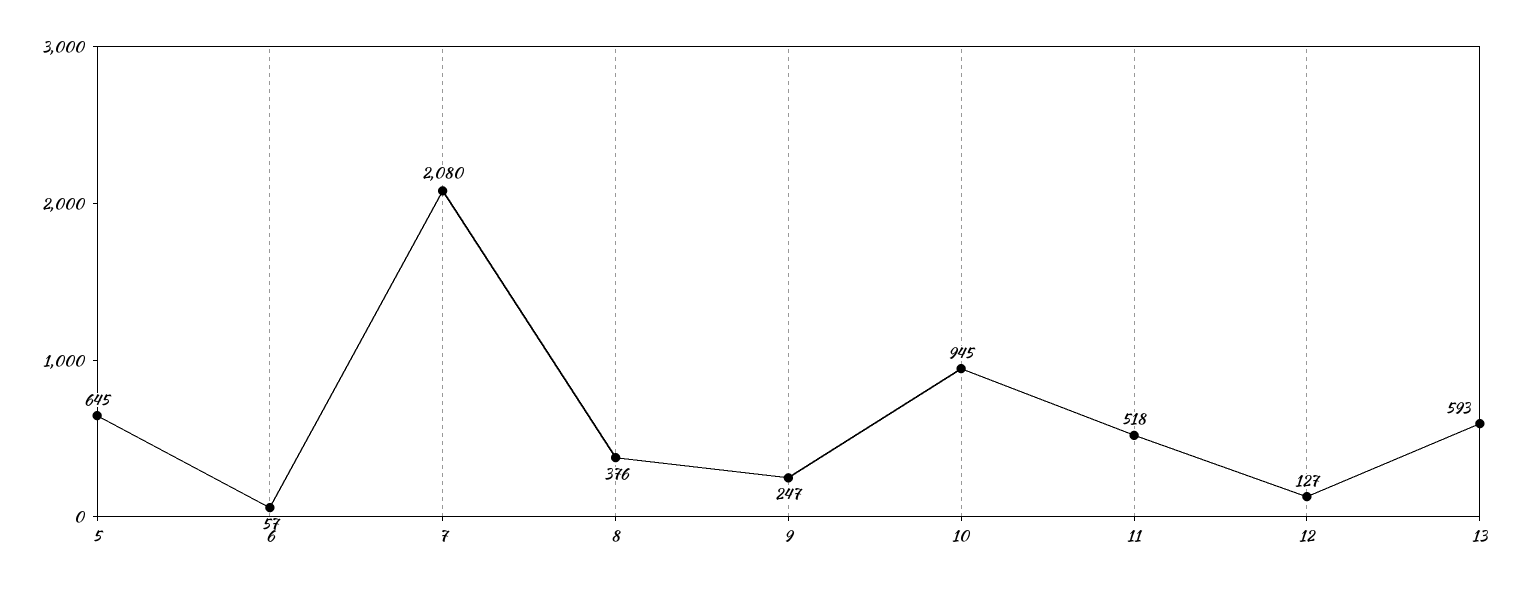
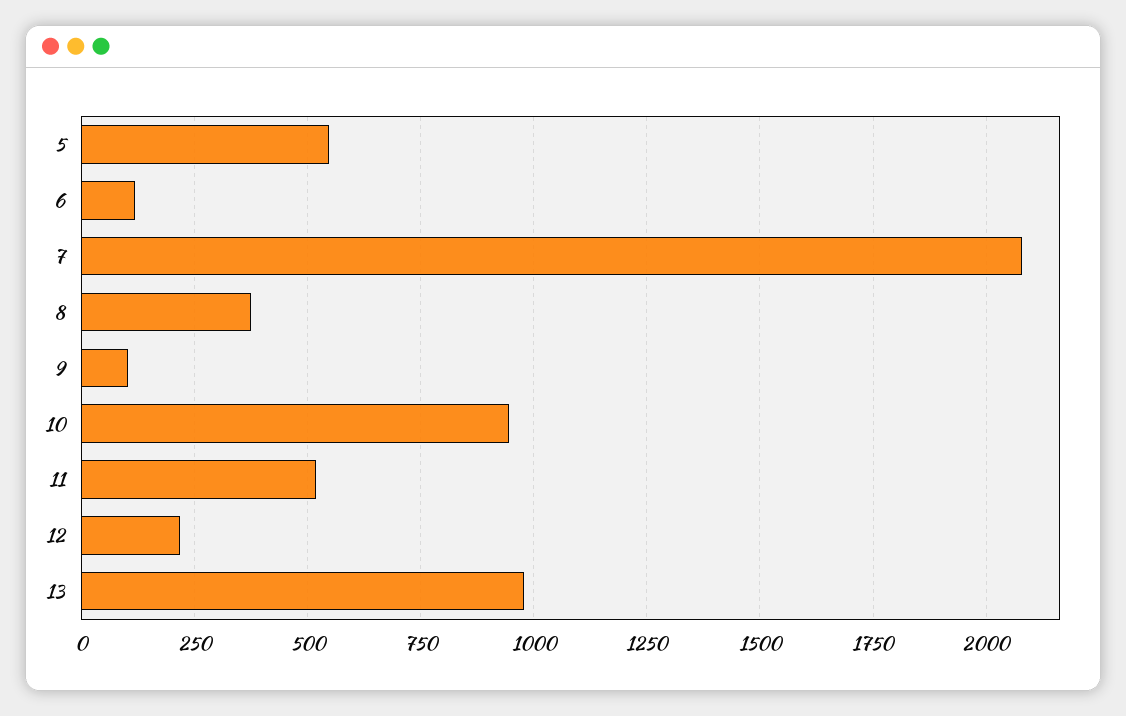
  {
-   "5": 645,
+   "5": 550,
-   "6": 57,
+   "6": 125,
    "7": 2080,
    "8": 376,
-   "9": 247,
+   "9": 100,
    "10": 945,
    "11": 518,
-   "12": 127,
+   "12": 225,
-   "13": 593
+   "13": 975
  }

